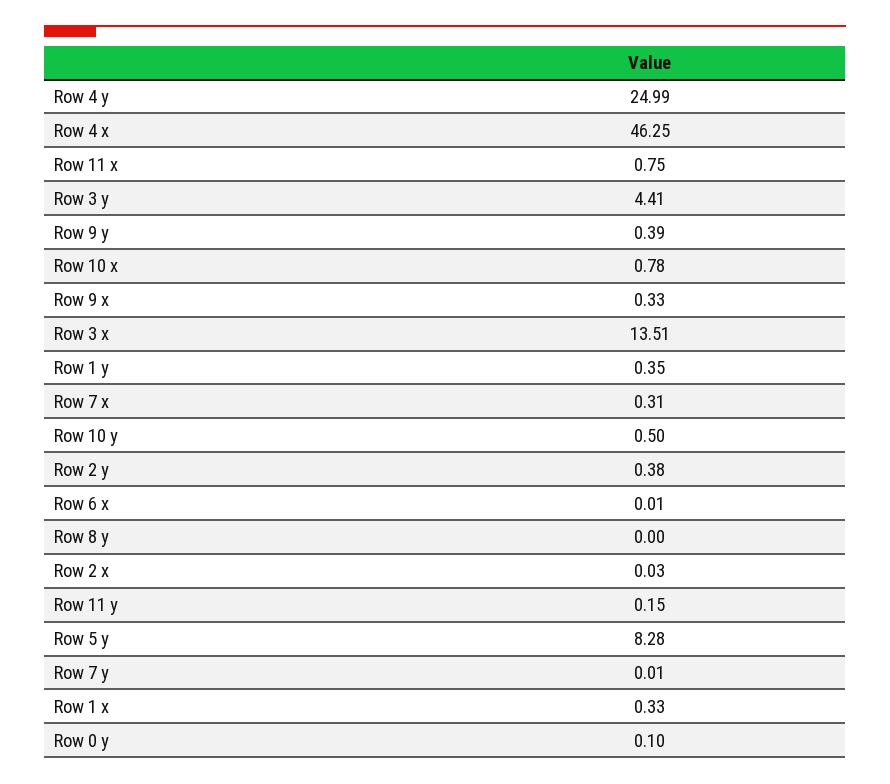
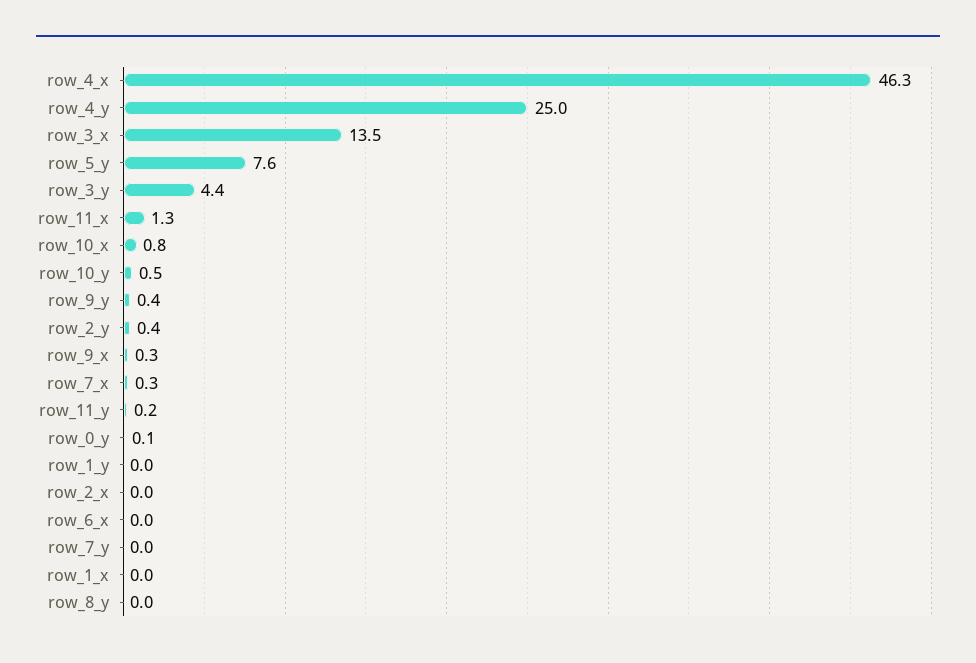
  {
    "Row 4 y": 24.99,
    "Row 4 x": 46.25,
-   "Row 11 x": 0.75,
+   "Row 11 x": 1.3,
    "Row 3 y": 4.41,
    "Row 9 y": 0.39,
    "Row 10 x": 0.78,
    "Row 9 x": 0.33,
    "Row 3 x": 13.51,
-   "Row 1 y": 0.35,
+   "Row 1 y": 0,
    "Row 7 x": 0.31,
    "Row 10 y": 0.5,
    "Row 2 y": 0.38,
    "Row 6 x": 0.01,
    "Row 8 y": 0,
    "Row 2 x": 0.03,
    "Row 11 y": 0.15,
-   "Row 5 y": 8.28,
+   "Row 5 y": 7.6,
    "Row 7 y": 0.01,
-   "Row 1 x": 0.33,
+   "Row 1 x": 0,
    "Row 0 y": 0.1
  }

